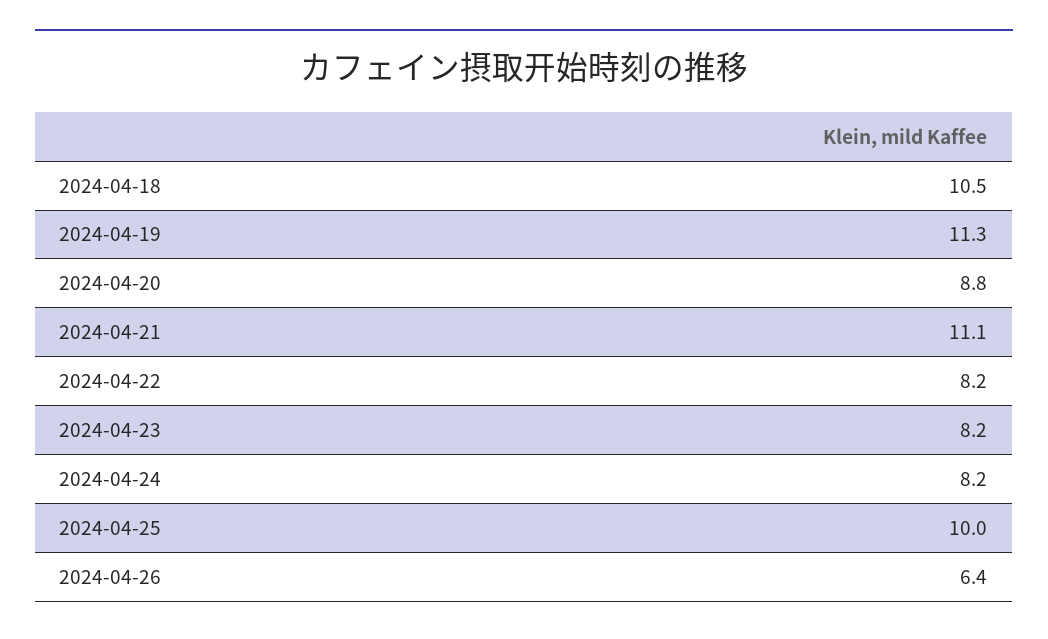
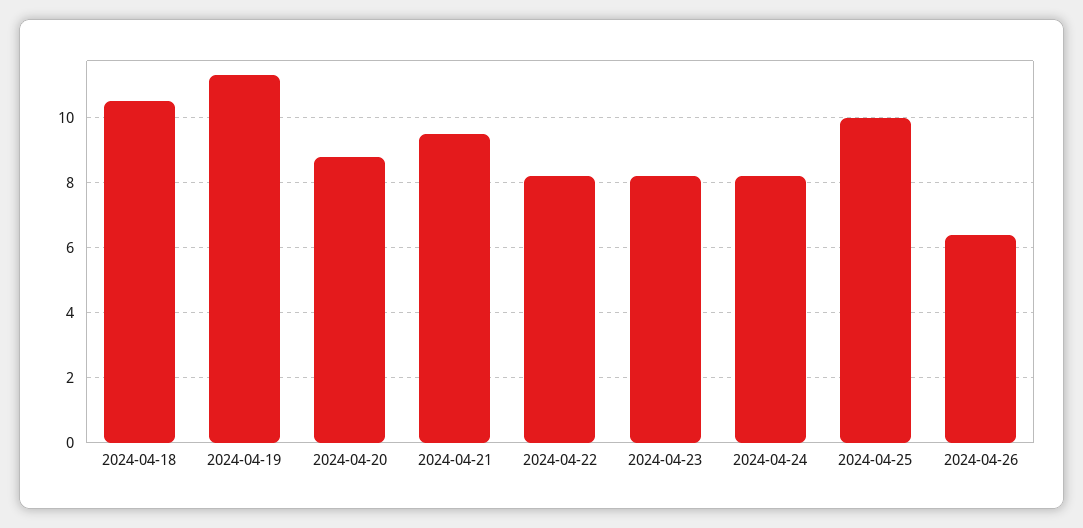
  {
    "2024-04-18": 10.5,
    "2024-04-19": 11.3,
    "2024-04-20": 8.8,
-   "2024-04-21": 11.1,
+   "2024-04-21": 9.5,
    "2024-04-22": 8.2,
    "2024-04-23": 8.2,
    "2024-04-24": 8.2,
    "2024-04-25": 10,
    "2024-04-26": 6.4
  }

